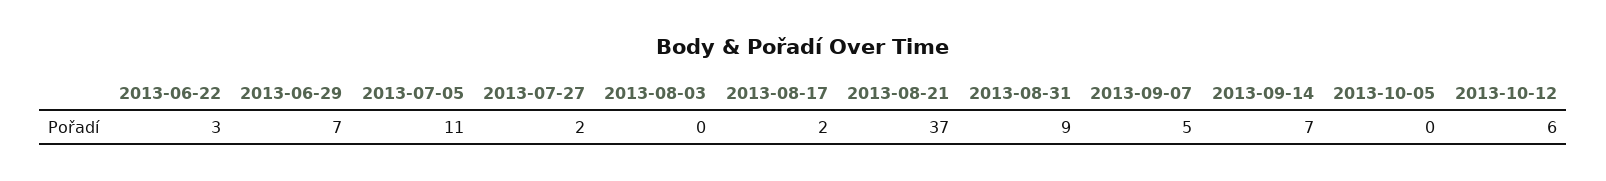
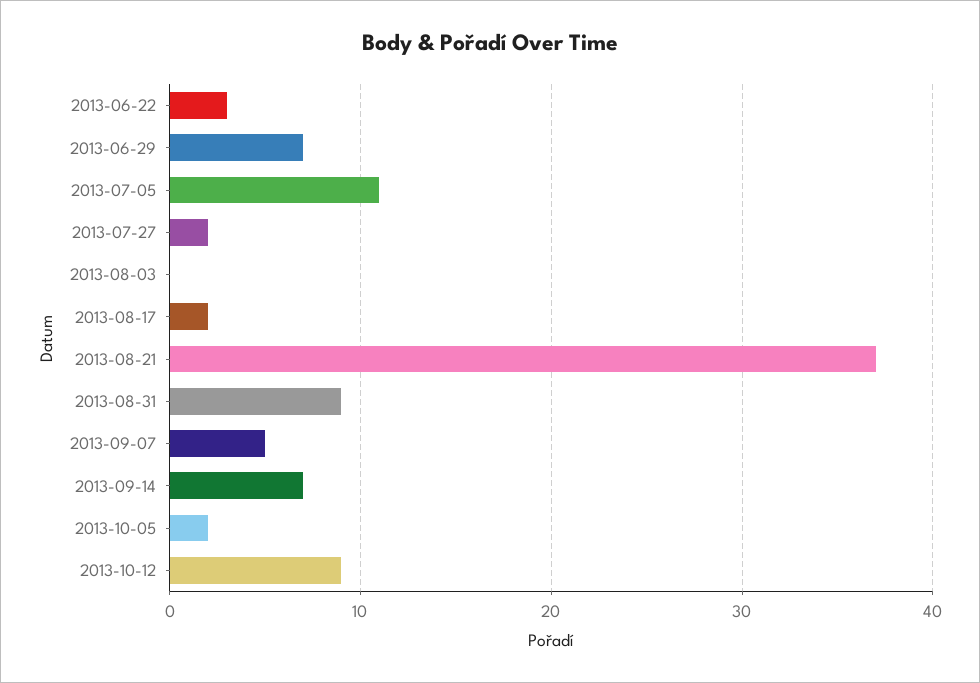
  {
    "2013-06-22": 3,
    "2013-06-29": 7,
    "2013-07-05": 11,
    "2013-07-27": 2,
    "2013-08-03": 0,
    "2013-08-17": 2,
    "2013-08-21": 37,
    "2013-08-31": 9,
    "2013-09-07": 5,
    "2013-09-14": 7,
-   "2013-10-05": 0,
+   "2013-10-05": 2,
-   "2013-10-12": 6
+   "2013-10-12": 9
  }

